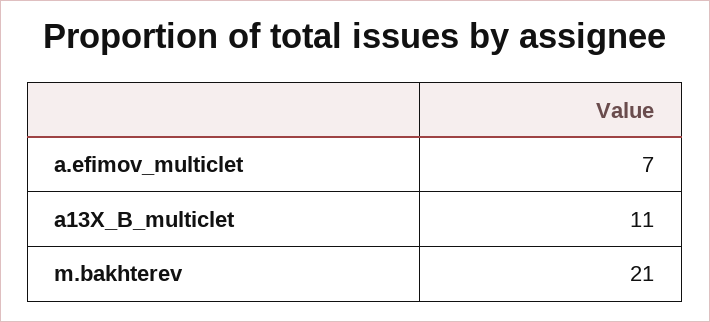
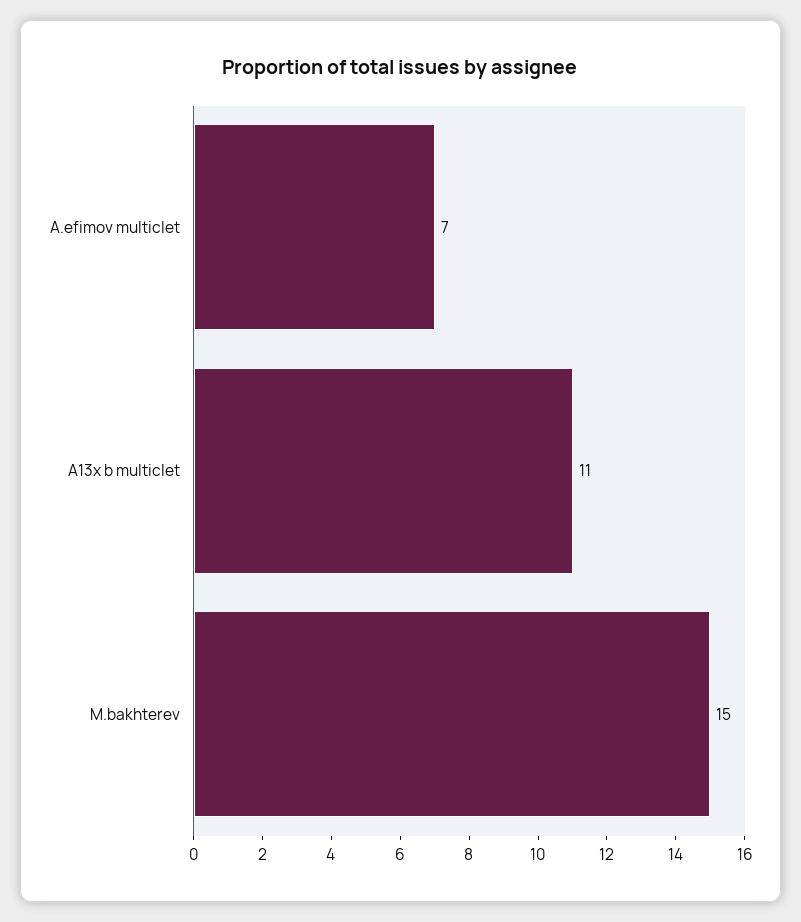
  {
    "a.efimov_multiclet": 7,
    "a13X_B_multiclet": 11,
-   "m.bakhterev": 21
+   "m.bakhterev": 15
  }

